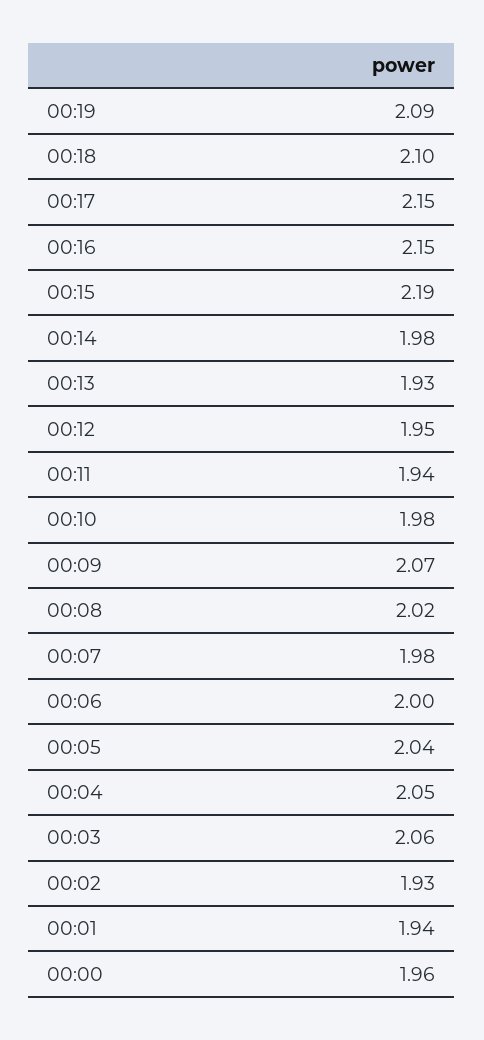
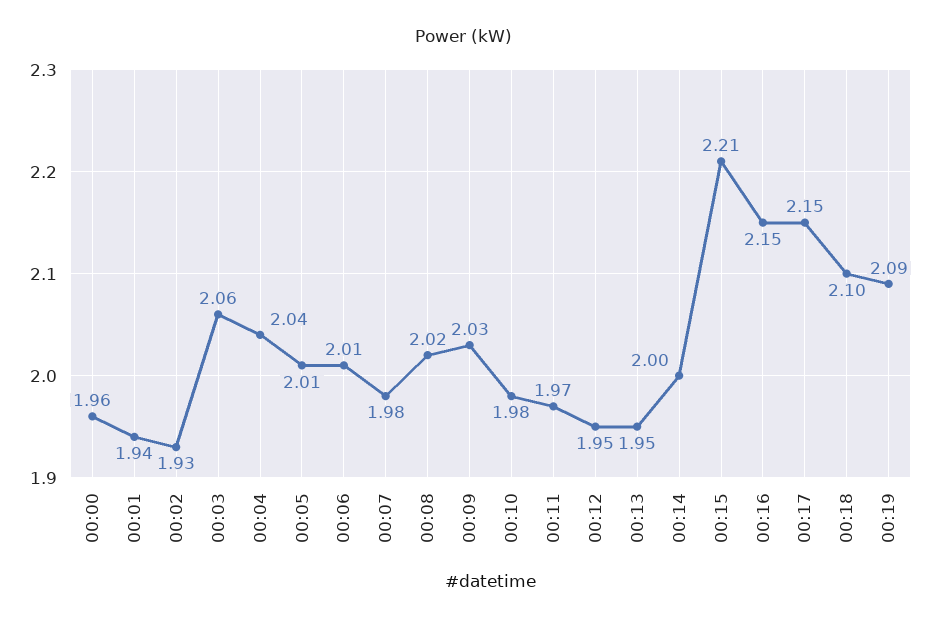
  {
    "00:19": 2.09,
    "00:18": 2.1,
    "00:17": 2.15,
    "00:16": 2.15,
-   "00:15": 2.19,
+   "00:15": 2.21,
-   "00:14": 1.98,
+   "00:14": 2,
-   "00:13": 1.93,
+   "00:13": 1.95,
    "00:12": 1.95,
-   "00:11": 1.94,
+   "00:11": 1.97,
    "00:10": 1.98,
-   "00:09": 2.07,
+   "00:09": 2.03,
    "00:08": 2.02,
    "00:07": 1.98,
-   "00:06": 2,
+   "00:06": 2.01,
-   "00:05": 2.04,
+   "00:05": 2.01,
-   "00:04": 2.05,
+   "00:04": 2.04,
    "00:03": 2.06,
    "00:02": 1.93,
    "00:01": 1.94,
    "00:00": 1.96
  }

